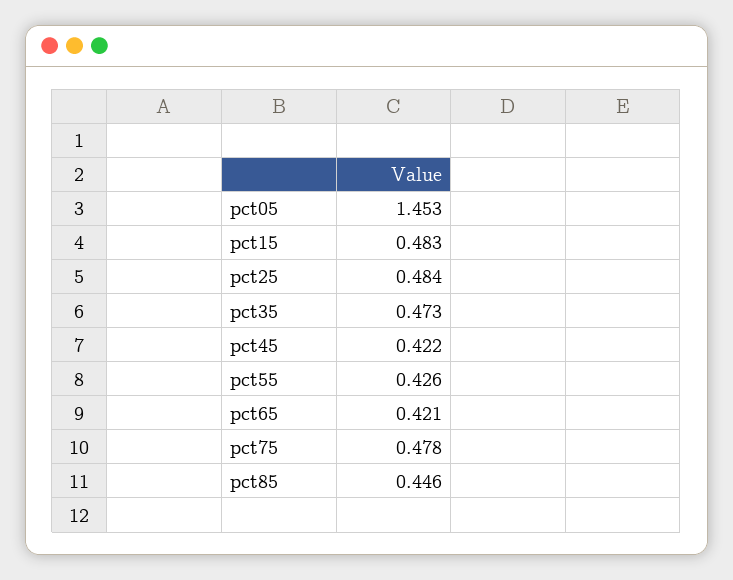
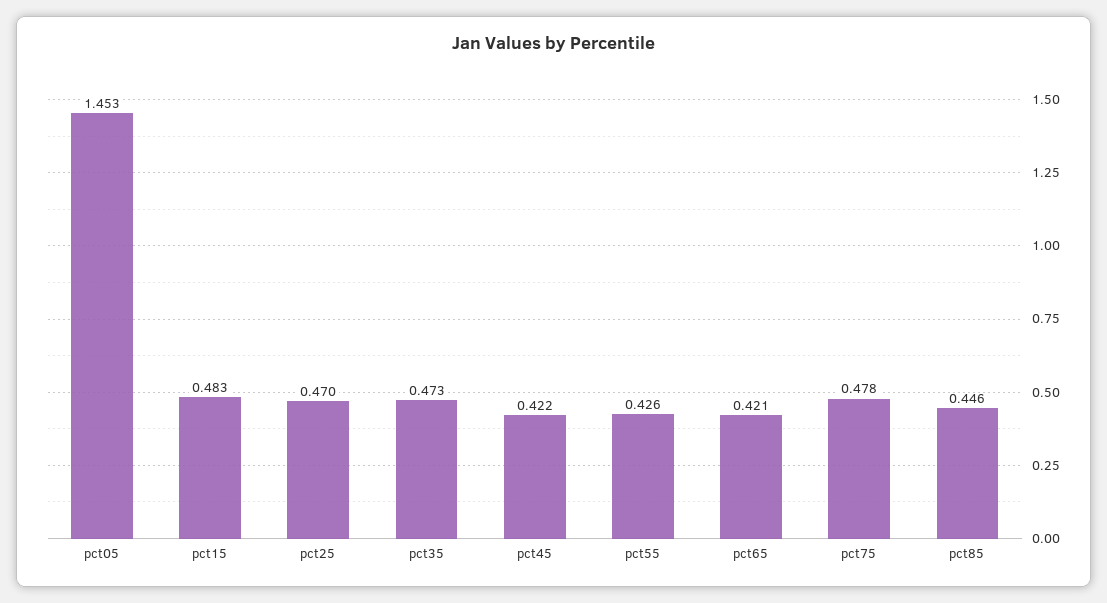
  {
    "pct05": 1.453,
    "pct15": 0.483,
-   "pct25": 0.484,
+   "pct25": 0.47,
    "pct35": 0.473,
    "pct45": 0.422,
    "pct55": 0.426,
    "pct65": 0.421,
    "pct75": 0.478,
    "pct85": 0.446
  }

